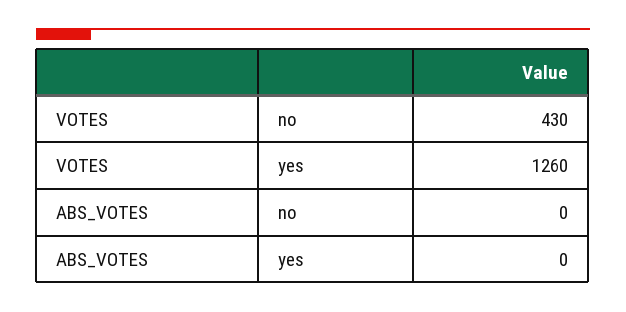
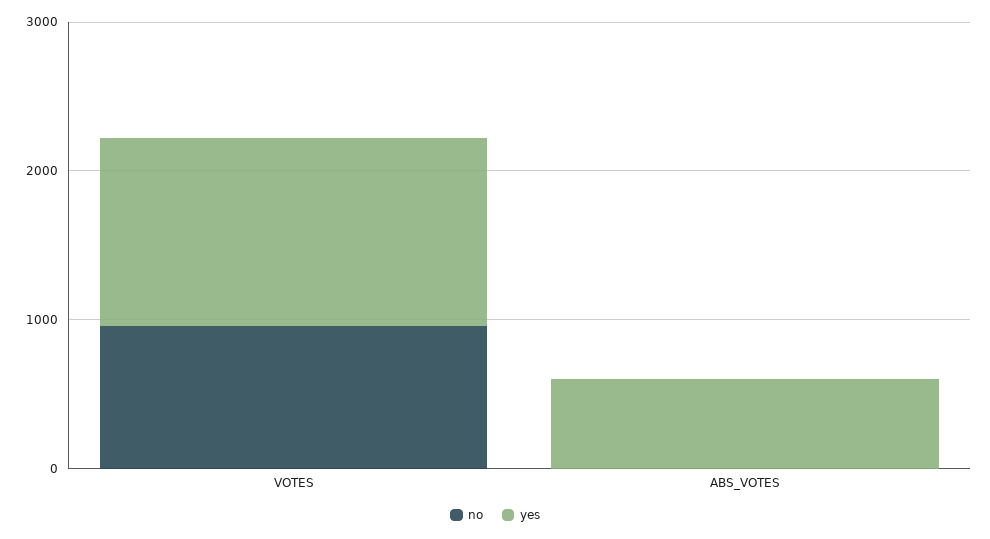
  {
    "no": {
-     "VOTES": 430,
+     "VOTES": 1000,
      "ABS_VOTES": 0
    },
    "yes": {
      "VOTES": 1260,
-     "ABS_VOTES": 0
+     "ABS_VOTES": 600
    }
  }

